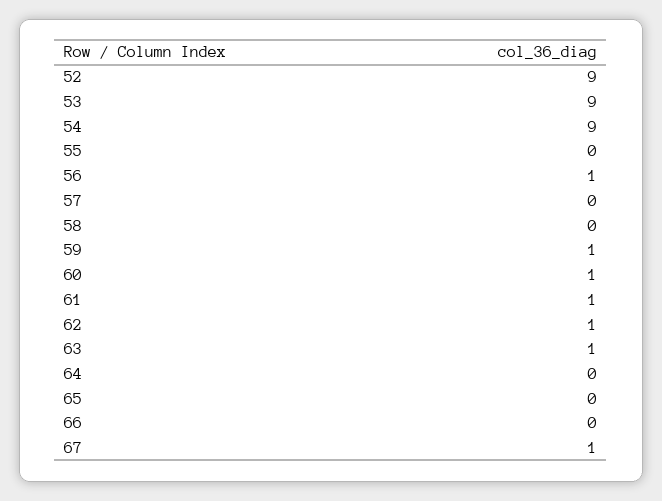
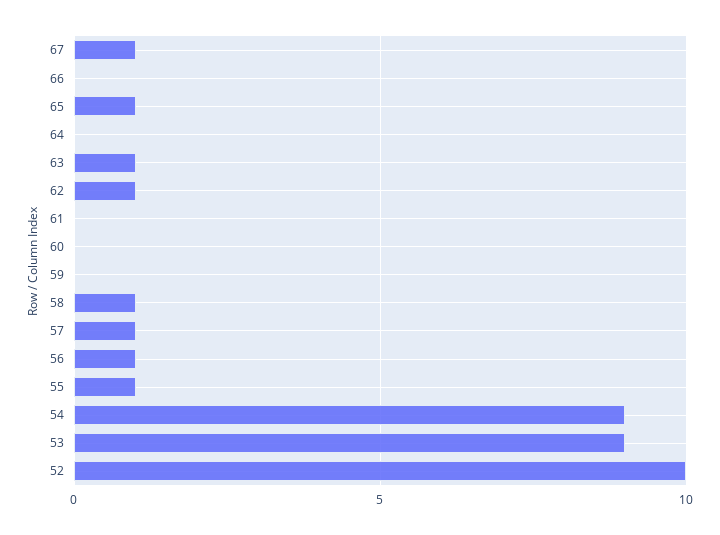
  {
-   "52": 9,
+   "52": 10,
    "53": 9,
    "54": 9,
-   "55": 0,
+   "55": 1,
    "56": 1,
-   "57": 0,
+   "57": 1,
-   "58": 0,
+   "58": 1,
-   "59": 1,
+   "59": 0,
-   "60": 1,
+   "60": 0,
-   "61": 1,
+   "61": 0,
    "62": 1,
    "63": 1,
    "64": 0,
-   "65": 0,
+   "65": 1,
    "66": 0,
    "67": 1
  }

